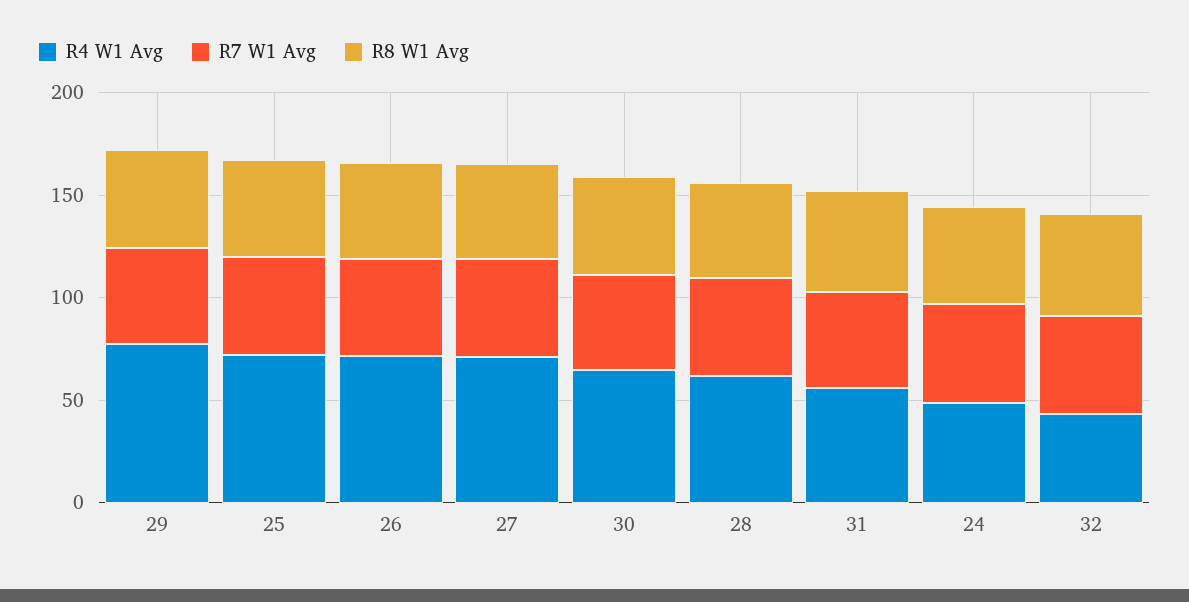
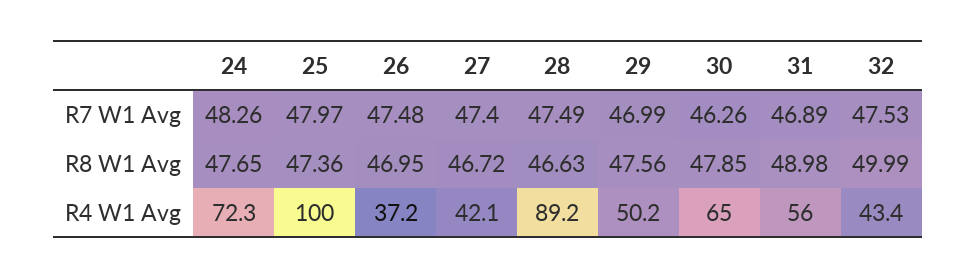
  {
    "R4 W1 Avg": {
-     "29": 80,
+     "29": 50.2,
-     "25": 70,
+     "25": 100,
-     "26": 70,
+     "26": 37.2,
-     "27": 70,
+     "27": 42.1,
      "30": 65,
-     "28": 60,
+     "28": 89.2,
      "31": 56,
-     "24": 50,
+     "24": 72.3,
      "32": 43.4
    },
    "R7 W1 Avg": {
      "29": 46.99,
      "25": 47.97,
      "26": 47.48,
      "27": 47.4,
      "30": 46.26,
      "28": 47.49,
      "31": 46.89,
      "24": 48.26,
      "32": 47.53
    },
    "R8 W1 Avg": {
      "29": 47.56,
      "25": 47.36,
      "26": 46.95,
      "27": 46.72,
      "30": 47.85,
      "28": 46.63,
      "31": 48.98,
      "24": 47.65,
      "32": 49.99
    }
  }

